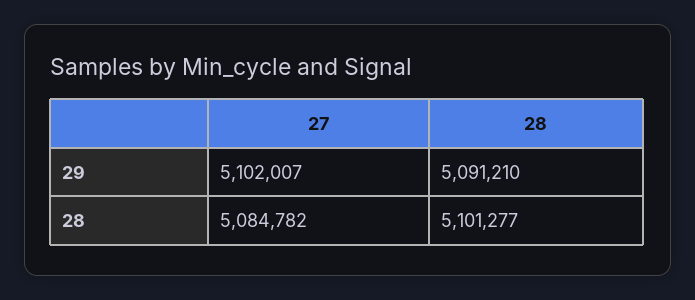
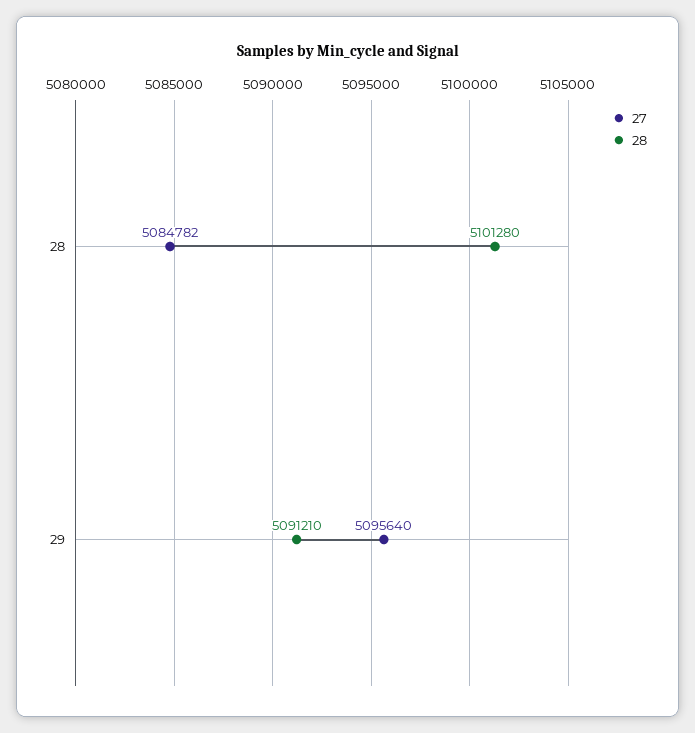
  {
    "27": {
-     "29": 5102007,
+     "29": 5095640,
      "28": 5084782
    },
    "28": {
      "29": 5091210,
-     "28": 5101277
+     "28": 5101280
    }
  }

